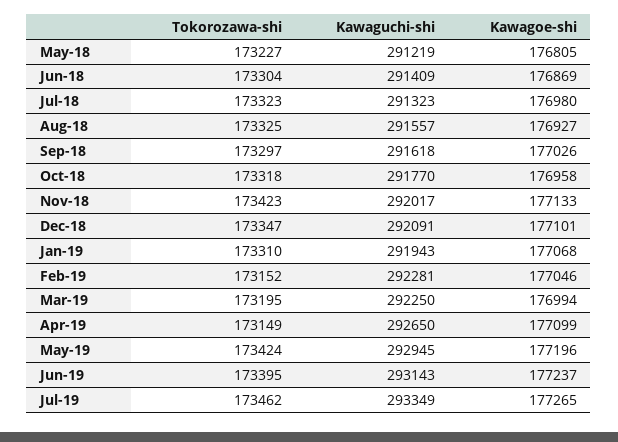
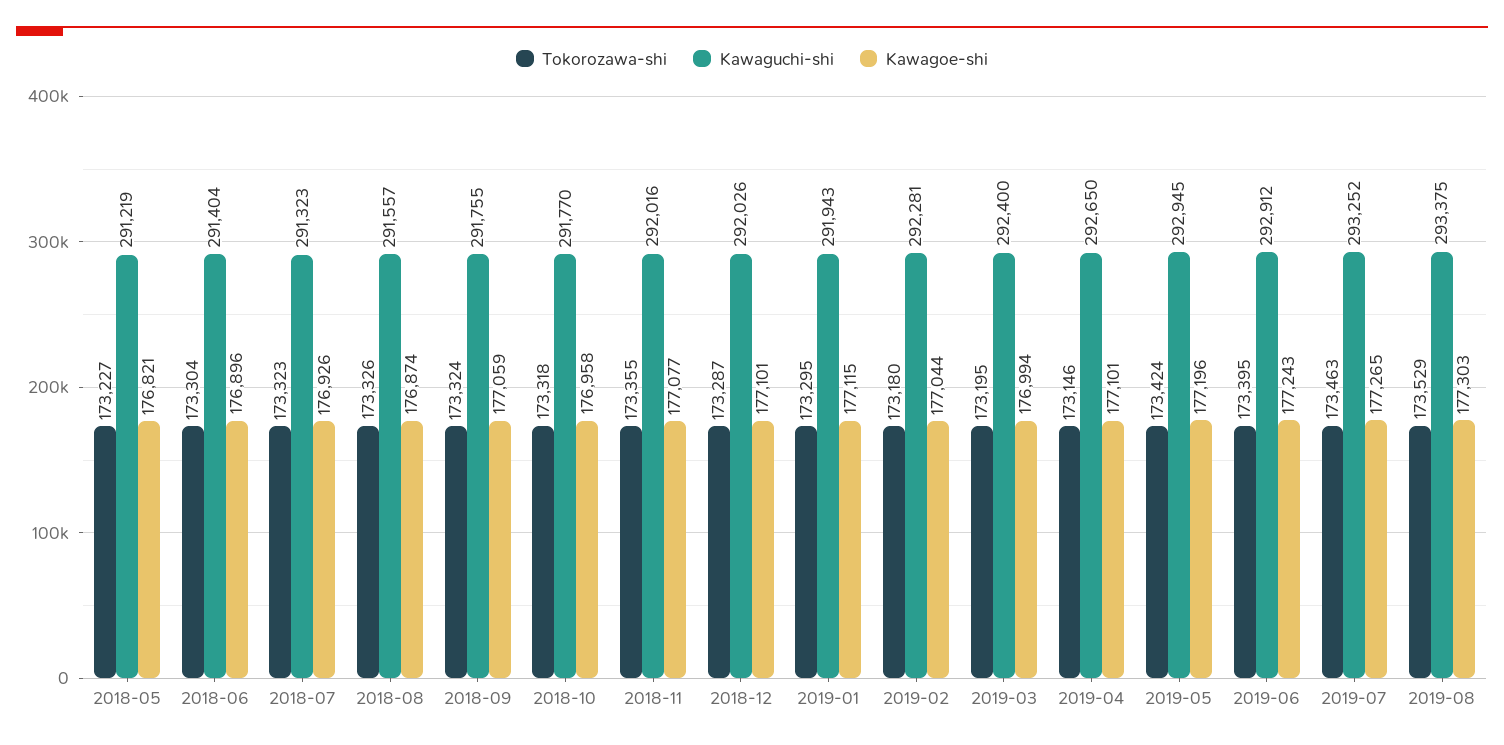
  {
    "Tokorozawa-shi": {
      "May-18": 173227,
      "Jun-18": 173304,
      "Jul-18": 173323,
-     "Aug-18": 173325,
+     "Aug-18": 173326,
-     "Sep-18": 173297,
+     "Sep-18": 173324,
      "Oct-18": 173318,
-     "Nov-18": 173423,
+     "Nov-18": 173355,
-     "Dec-18": 173347,
+     "Dec-18": 173287,
-     "Jan-19": 173310,
+     "Jan-19": 173295,
-     "Feb-19": 173152,
+     "Feb-19": 173180,
      "Mar-19": 173195,
-     "Apr-19": 173149,
+     "Apr-19": 173146,
      "May-19": 173424,
      "Jun-19": 173395,
-     "Jul-19": 173462
+     "Jul-19": 173463,
+     "2019-08": 173529
    },
    "Kawaguchi-shi": {
      "May-18": 291219,
-     "Jun-18": 291409,
+     "Jun-18": 291404,
      "Jul-18": 291323,
      "Aug-18": 291557,
-     "Sep-18": 291618,
+     "Sep-18": 291755,
      "Oct-18": 291770,
-     "Nov-18": 292017,
+     "Nov-18": 292016,
-     "Dec-18": 292091,
+     "Dec-18": 292026,
      "Jan-19": 291943,
      "Feb-19": 292281,
-     "Mar-19": 292250,
+     "Mar-19": 292400,
      "Apr-19": 292650,
      "May-19": 292945,
-     "Jun-19": 293143,
+     "Jun-19": 292912,
-     "Jul-19": 293349
+     "Jul-19": 293252,
+     "2019-08": 293375
    },
    "Kawagoe-shi": {
-     "May-18": 176805,
+     "May-18": 176821,
-     "Jun-18": 176869,
+     "Jun-18": 176896,
-     "Jul-18": 176980,
+     "Jul-18": 176926,
-     "Aug-18": 176927,
+     "Aug-18": 176874,
-     "Sep-18": 177026,
+     "Sep-18": 177059,
      "Oct-18": 176958,
-     "Nov-18": 177133,
+     "Nov-18": 177077,
      "Dec-18": 177101,
-     "Jan-19": 177068,
+     "Jan-19": 177115,
-     "Feb-19": 177046,
+     "Feb-19": 177044,
      "Mar-19": 176994,
-     "Apr-19": 177099,
+     "Apr-19": 177101,
      "May-19": 177196,
-     "Jun-19": 177237,
+     "Jun-19": 177243,
-     "Jul-19": 177265
+     "Jul-19": 177265,
+     "2019-08": 177303
    }
  }

